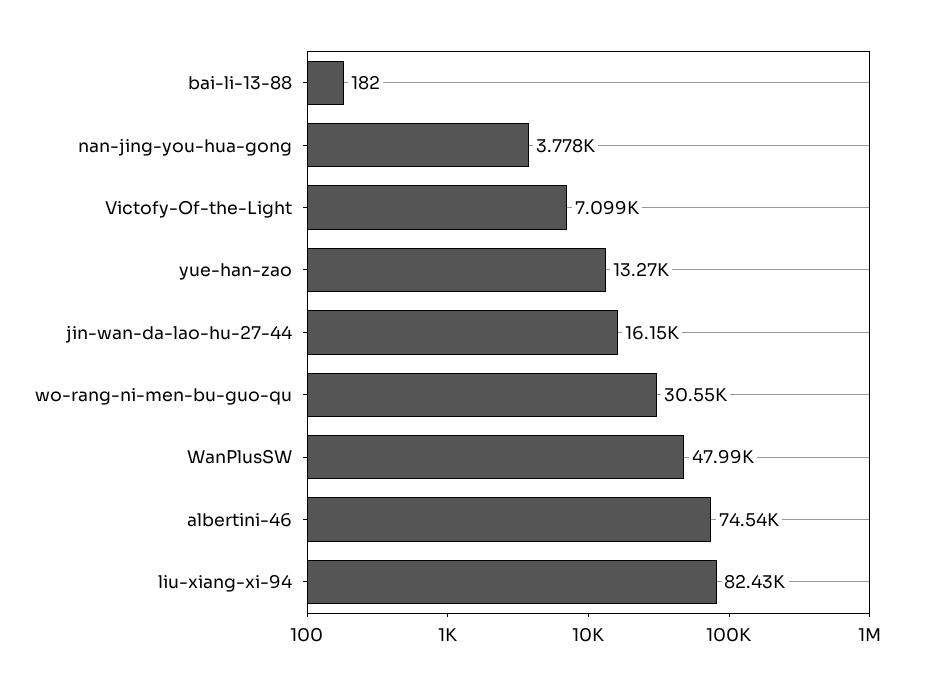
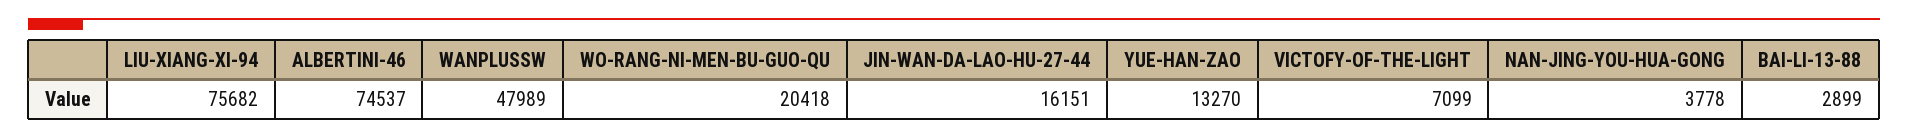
  {
-   "bai-li-13-88": 182,
+   "bai-li-13-88": 2899,
    "nan-jing-you-hua-gong": 3778,
    "Victofy-Of-the-Light": 7099,
    "yue-han-zao": 13270,
    "jin-wan-da-lao-hu-27-44": 16151,
-   "wo-rang-ni-men-bu-guo-qu": 30550,
+   "wo-rang-ni-men-bu-guo-qu": 20418,
    "WanPlusSW": 47989,
    "albertini-46": 74537,
-   "liu-xiang-xi-94": 82430
+   "liu-xiang-xi-94": 75682
  }

